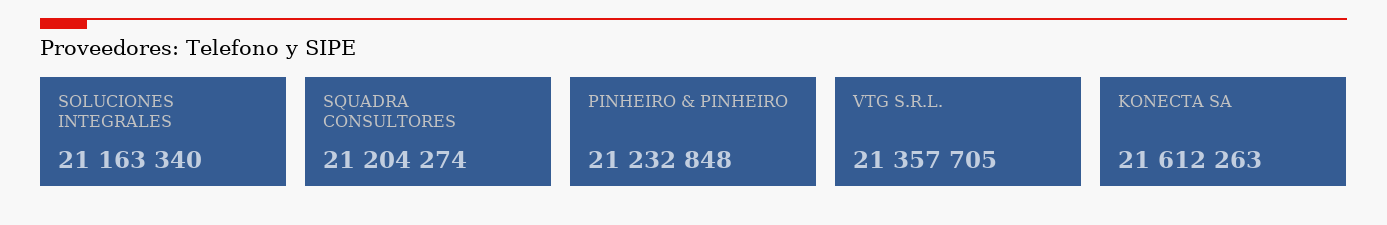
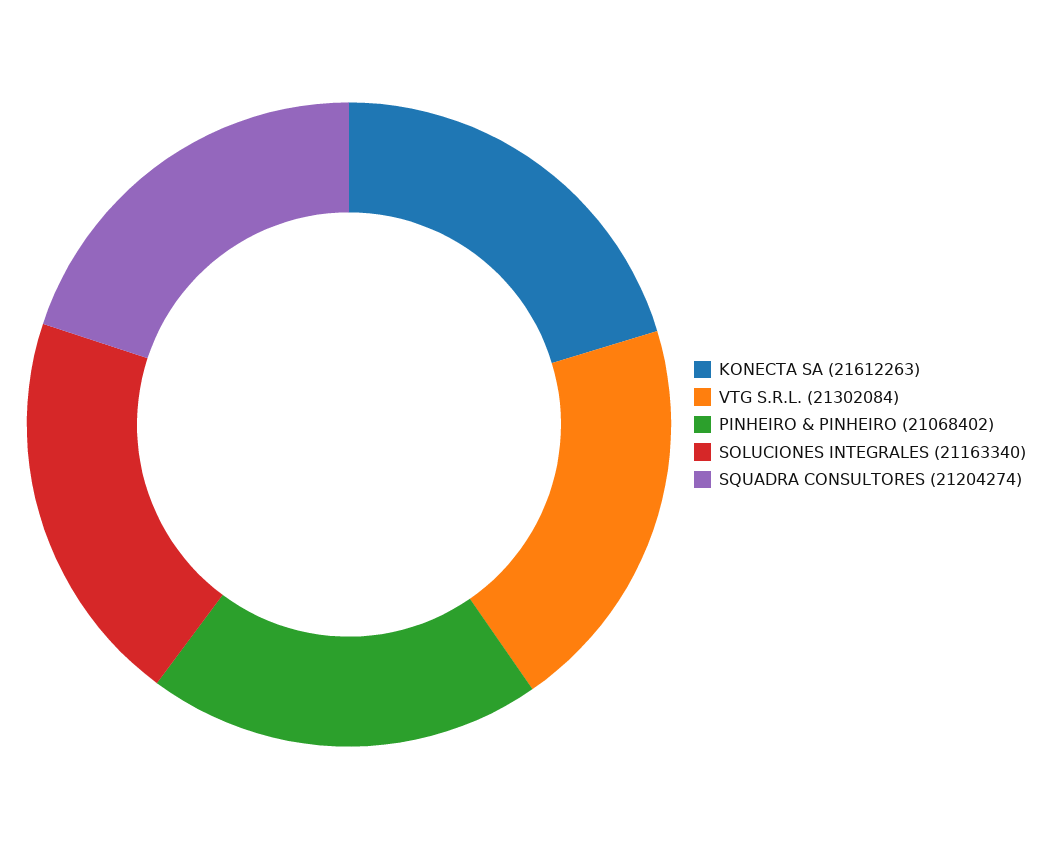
  {
    "SOLUCIONES INTEGRALES": 21163340,
    "SQUADRA CONSULTORES": 21204274,
-   "PINHEIRO & PINHEIRO": 21232848,
+   "PINHEIRO & PINHEIRO": 21068402,
-   "VTG S.R.L.": 21357705,
+   "VTG S.R.L.": 21302084,
    "KONECTA SA": 21612263
  }

